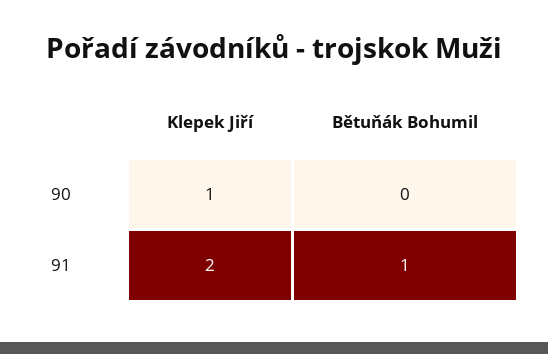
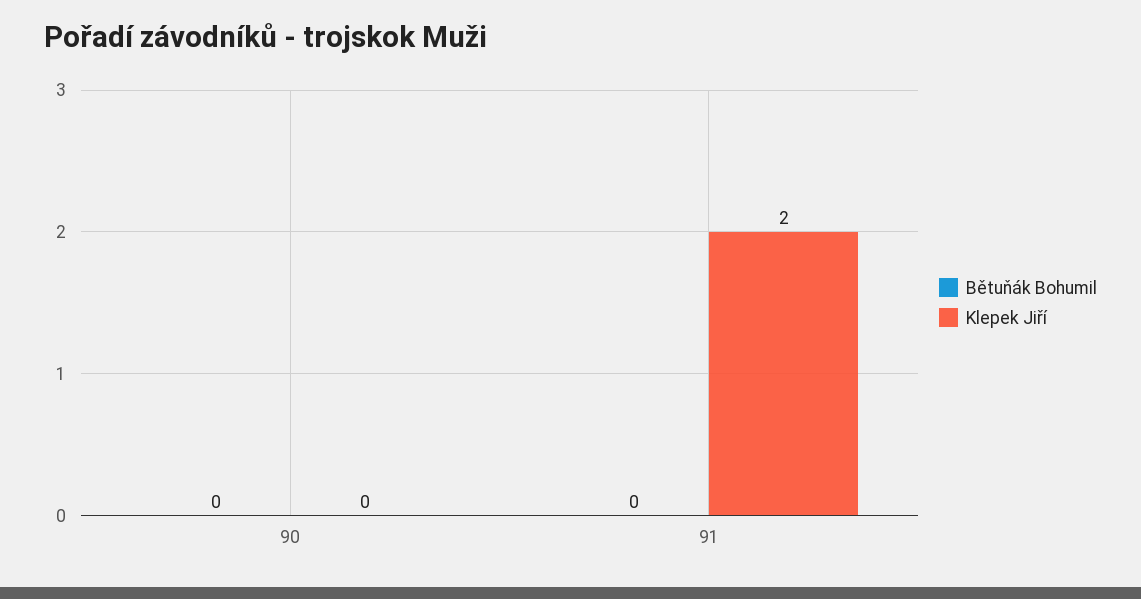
  {
    "Klepek Jiří": {
-     "90": 1,
+     "90": 0,
      "91": 2
    },
    "Bětuňák Bohumil": {
      "90": 0,
-     "91": 1
+     "91": 0
    }
  }

